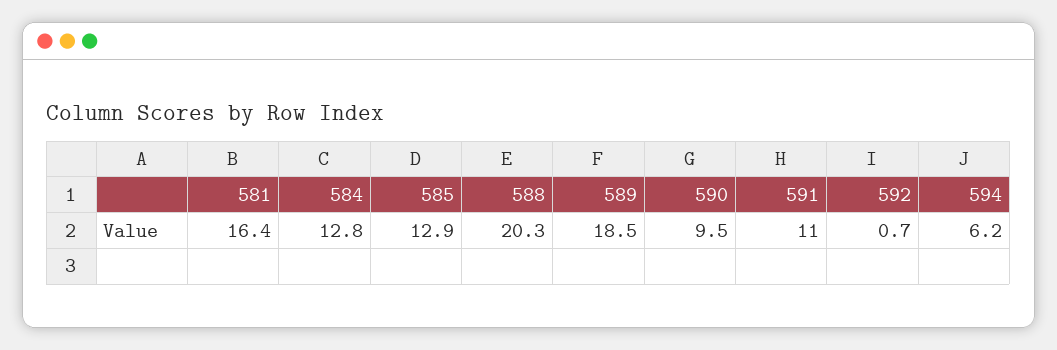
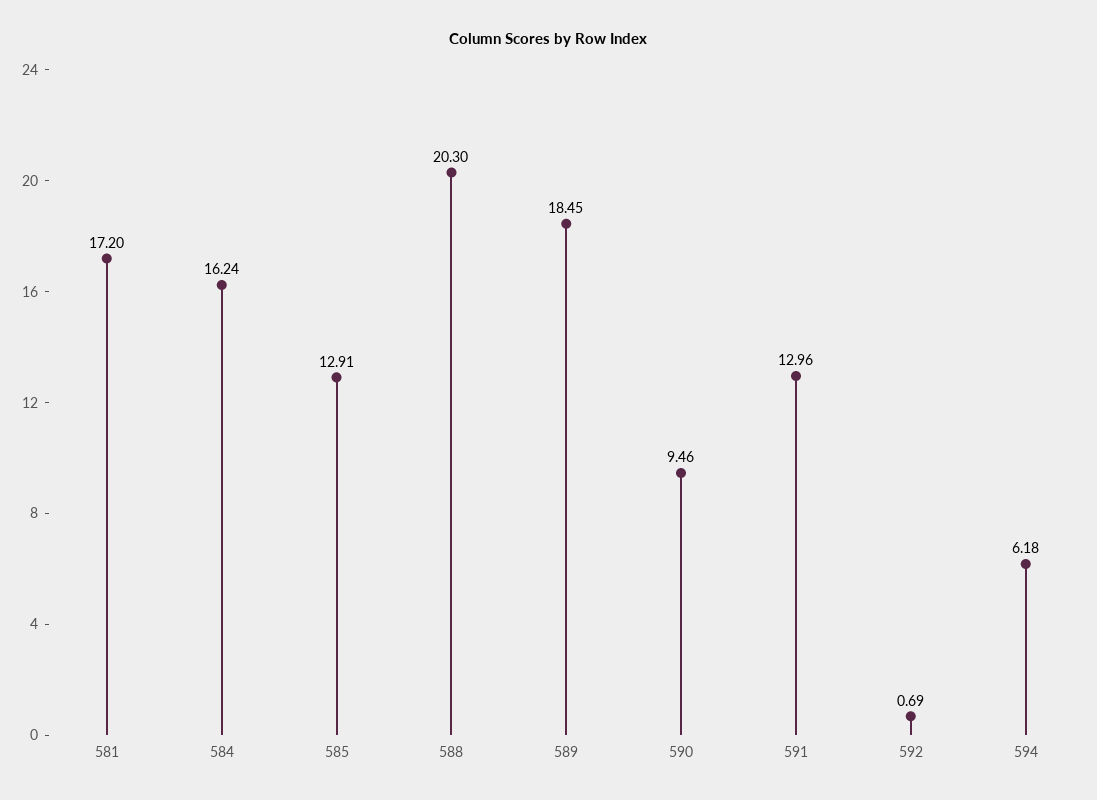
  {
-   "581": 16.4,
+   "581": 17.2,
-   "584": 12.8,
+   "584": 16.24,
    "585": 12.91,
    "588": 20.3,
    "589": 18.45,
    "590": 9.46,
-   "591": 11,
+   "591": 12.96,
    "592": 0.69,
    "594": 6.18
  }

